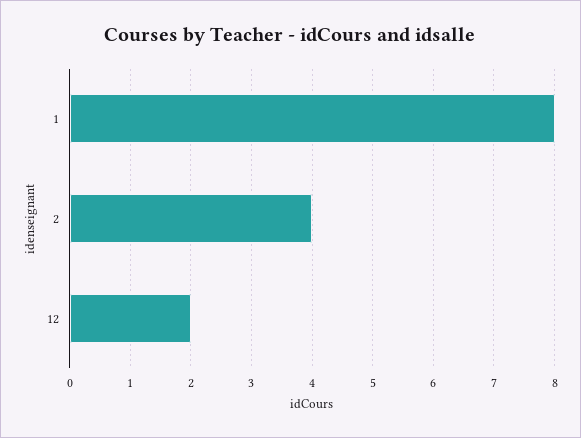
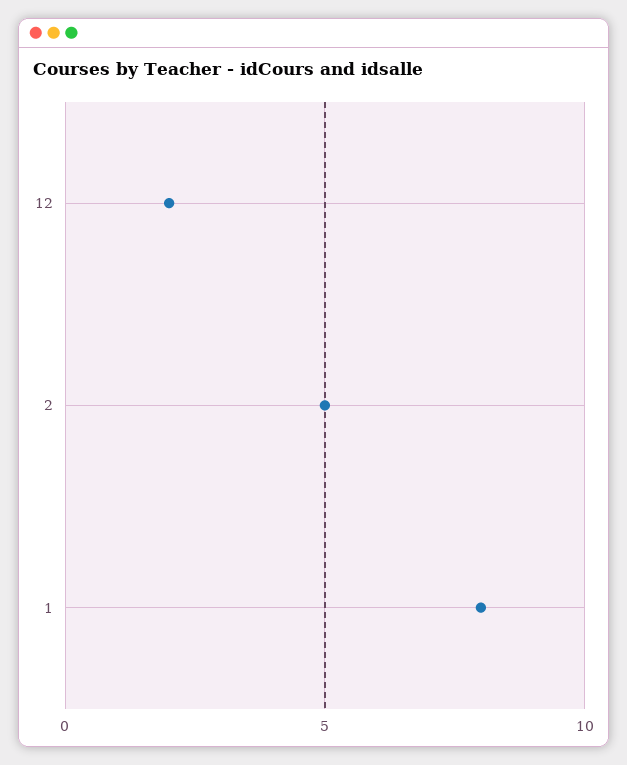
  {
    "1": 8,
-   "2": 4,
+   "2": 5,
    "12": 2
  }

